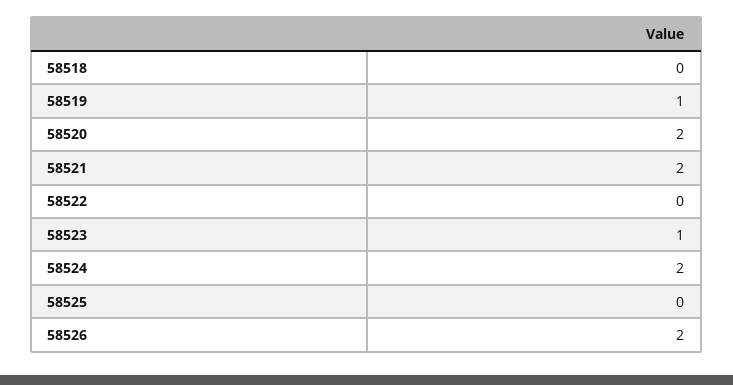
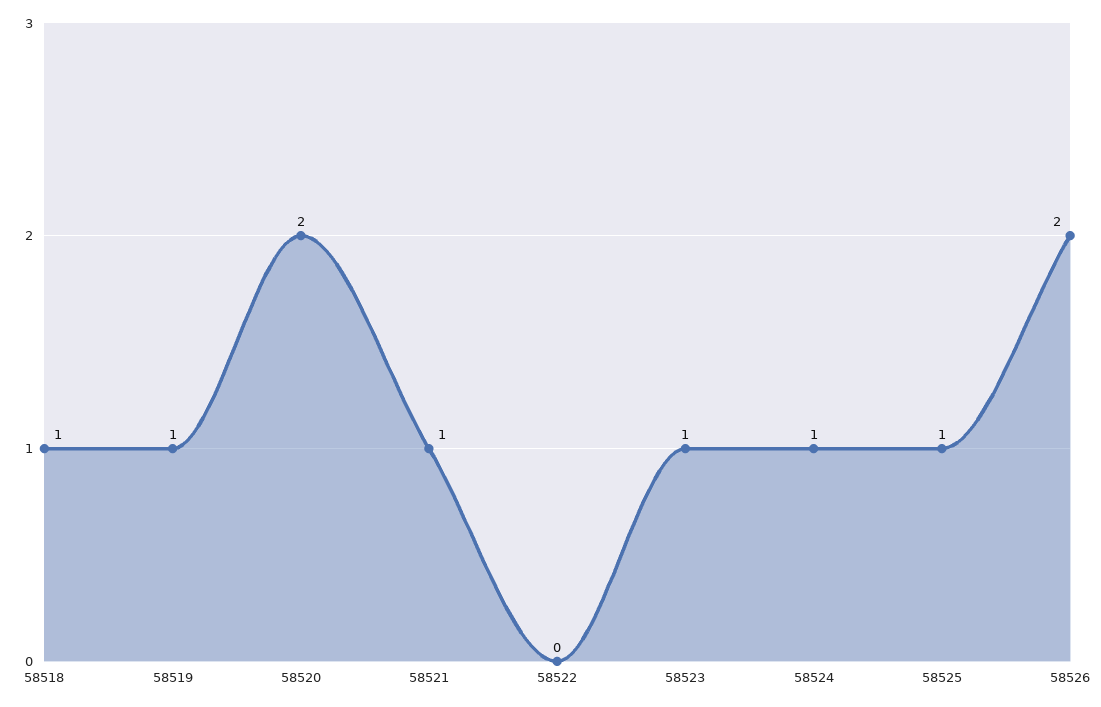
  {
-   "58518": 0,
+   "58518": 1,
    "58519": 1,
    "58520": 2,
-   "58521": 2,
+   "58521": 1,
    "58522": 0,
    "58523": 1,
-   "58524": 2,
+   "58524": 1,
-   "58525": 0,
+   "58525": 1,
    "58526": 2
  }

